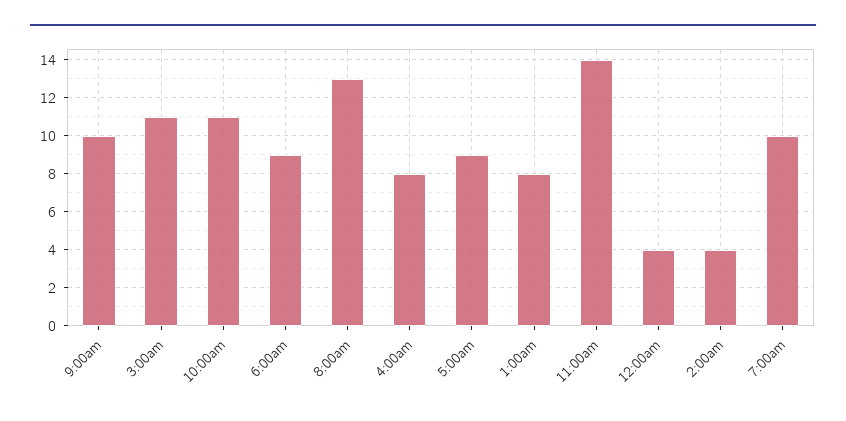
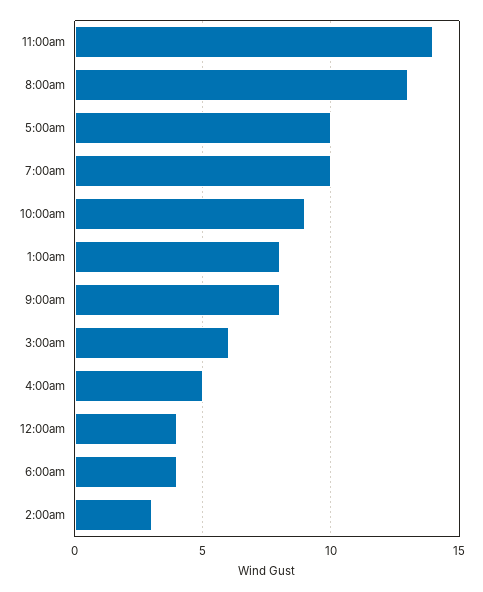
  {
-   "9:00am": 10,
+   "9:00am": 8,
-   "3:00am": 11,
+   "3:00am": 6,
-   "10:00am": 11,
+   "10:00am": 9,
-   "6:00am": 9,
+   "6:00am": 4,
    "8:00am": 13,
-   "4:00am": 8,
+   "4:00am": 5,
-   "5:00am": 9,
+   "5:00am": 10,
    "1:00am": 8,
    "11:00am": 14,
    "12:00am": 4,
-   "2:00am": 4,
+   "2:00am": 3,
    "7:00am": 10
  }

